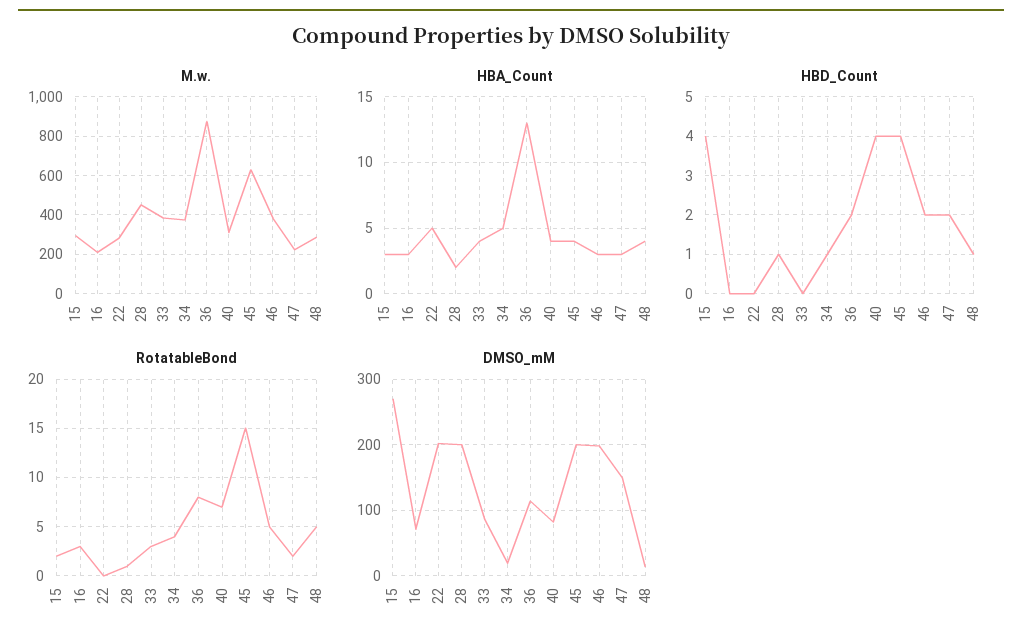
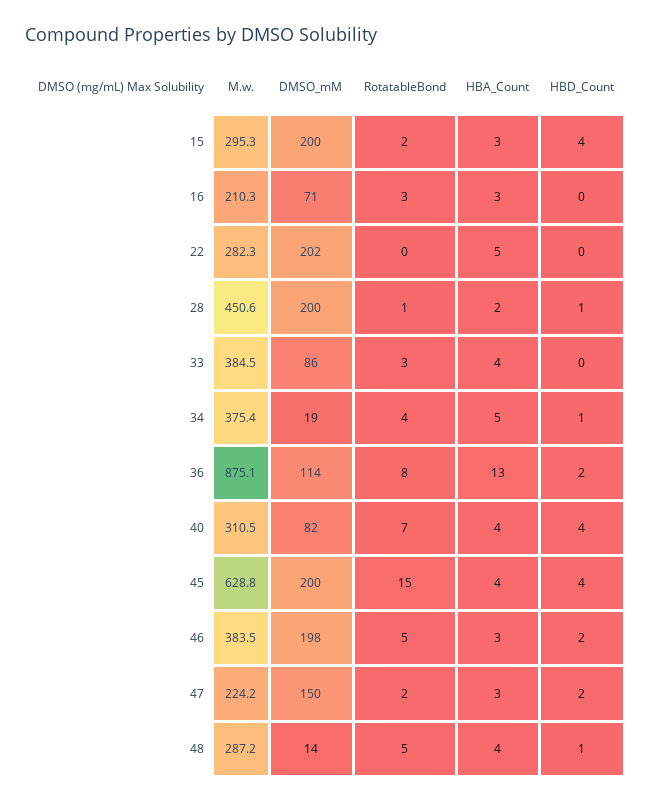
  {
    "M.w.": {
      "15": 295.3,
      "16": 210.3,
      "22": 282.3,
      "28": 450.6,
      "33": 384.5,
      "34": 375.4,
      "36": 875.1,
      "40": 310.5,
      "45": 628.8,
      "46": 383.5,
      "47": 224.2,
      "48": 287.2
    },
    "HBA_Count": {
      "15": 3,
      "16": 3,
      "22": 5,
      "28": 2,
      "33": 4,
      "34": 5,
      "36": 13,
      "40": 4,
      "45": 4,
      "46": 3,
      "47": 3,
      "48": 4
    },
    "HBD_Count": {
      "15": 4,
      "16": 0,
      "22": 0,
      "28": 1,
      "33": 0,
      "34": 1,
      "36": 2,
      "40": 4,
      "45": 4,
      "46": 2,
      "47": 2,
      "48": 1
    },
    "RotatableBond": {
      "15": 2,
      "16": 3,
      "22": 0,
      "28": 1,
      "33": 3,
      "34": 4,
      "36": 8,
      "40": 7,
      "45": 15,
      "46": 5,
      "47": 2,
      "48": 5
    },
    "DMSO_mM": {
-     "15": 270,
+     "15": 200,
      "16": 71,
      "22": 202,
      "28": 200,
      "33": 86,
      "34": 19,
      "36": 114,
      "40": 82,
      "45": 200,
      "46": 198,
      "47": 150,
      "48": 14
    }
  }

